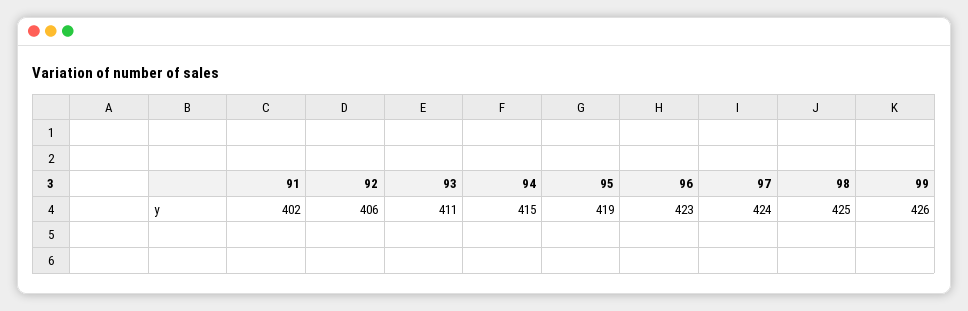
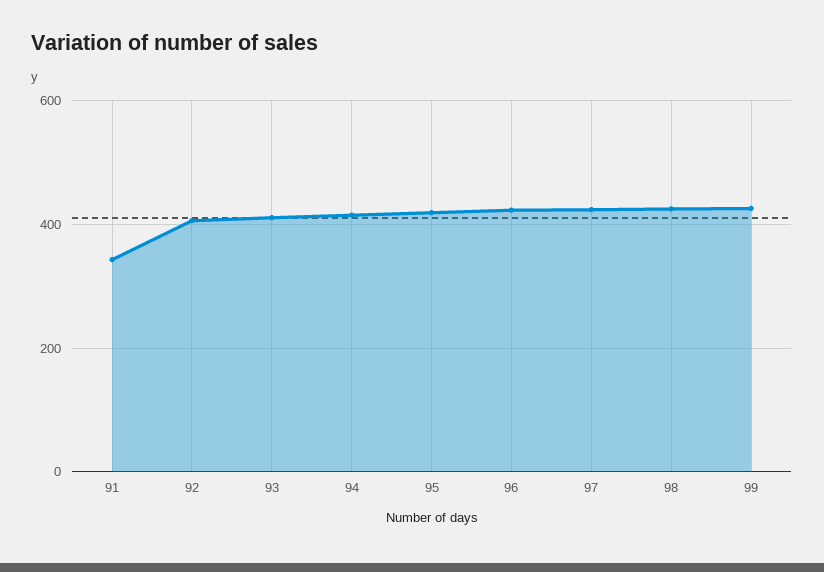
  {
-   "91": 402,
+   "91": 340,
    "92": 406,
    "93": 411,
    "94": 415,
    "95": 419,
    "96": 423,
    "97": 424,
    "98": 425,
    "99": 426
  }

